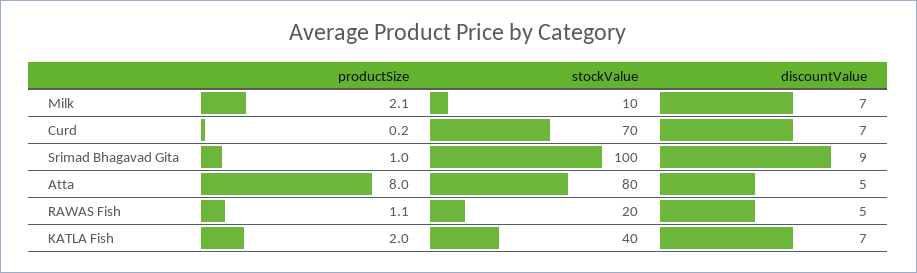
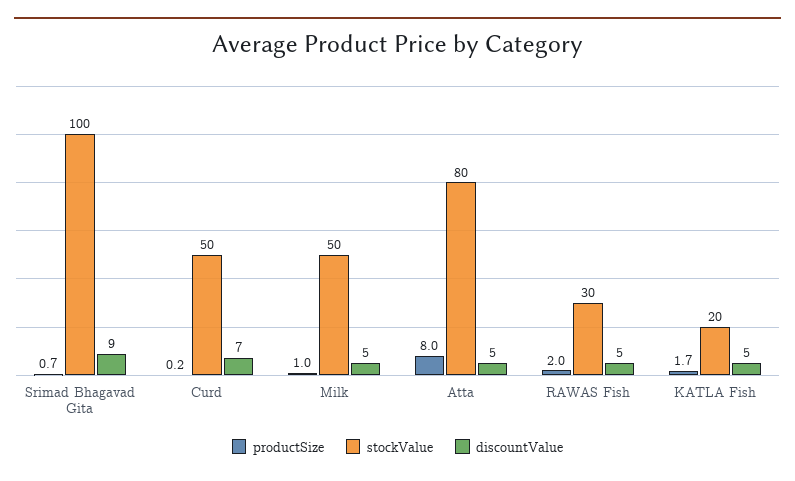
  {
    "productSize": {
-     "Milk": 2.1,
+     "Milk": 1,
      "Curd": 0.2,
-     "Srimad Bhagavad Gita": 1,
+     "Srimad Bhagavad Gita": 0.7,
      "Atta": 8,
-     "RAWAS Fish": 1.1,
+     "RAWAS Fish": 2,
-     "KATLA Fish": 2
+     "KATLA Fish": 1.7
    },
    "stockValue": {
-     "Milk": 10,
+     "Milk": 50,
-     "Curd": 70,
+     "Curd": 50,
      "Srimad Bhagavad Gita": 100,
      "Atta": 80,
-     "RAWAS Fish": 20,
+     "RAWAS Fish": 30,
-     "KATLA Fish": 40
+     "KATLA Fish": 20
    },
    "discountValue": {
-     "Milk": 7,
+     "Milk": 5,
      "Curd": 7,
      "Srimad Bhagavad Gita": 9,
      "Atta": 5,
      "RAWAS Fish": 5,
-     "KATLA Fish": 7
+     "KATLA Fish": 5
    }
  }

